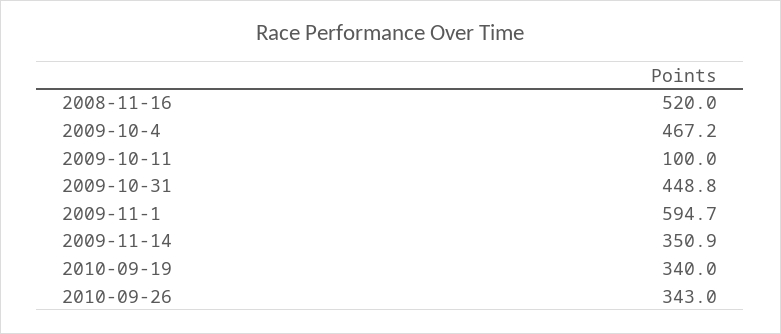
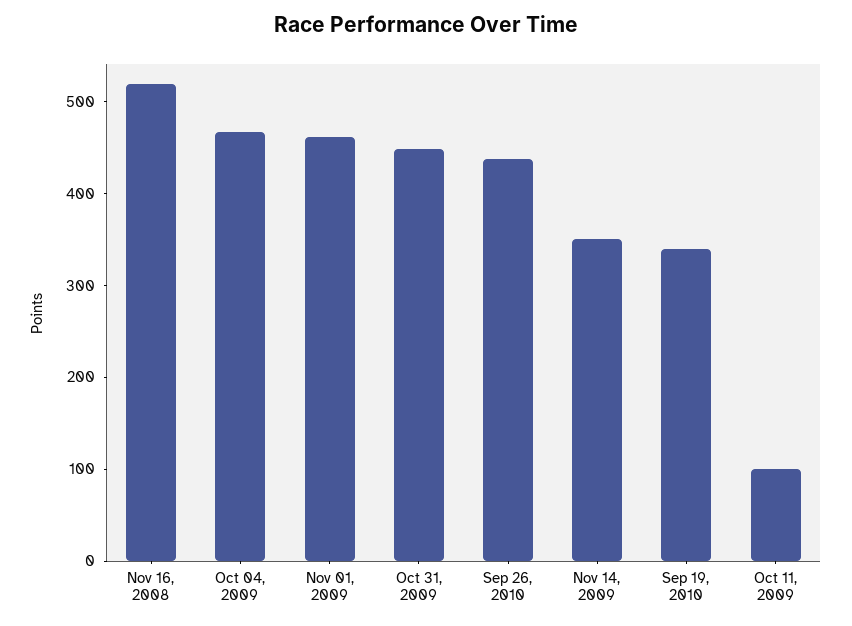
  {
    "2008-11-16": 520,
    "2009-10-4": 467.2,
    "2009-10-11": 100,
    "2009-10-31": 448.8,
-   "2009-11-1": 594.7,
+   "2009-11-1": 460,
    "2009-11-14": 350.9,
    "2010-09-19": 340,
-   "2010-09-26": 343
+   "2010-09-26": 440
  }

